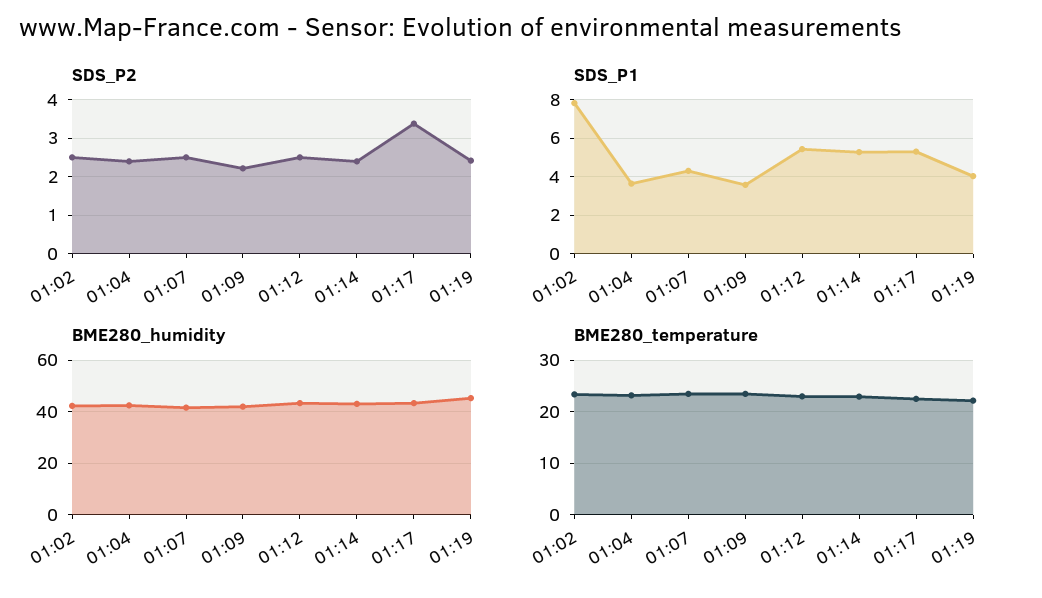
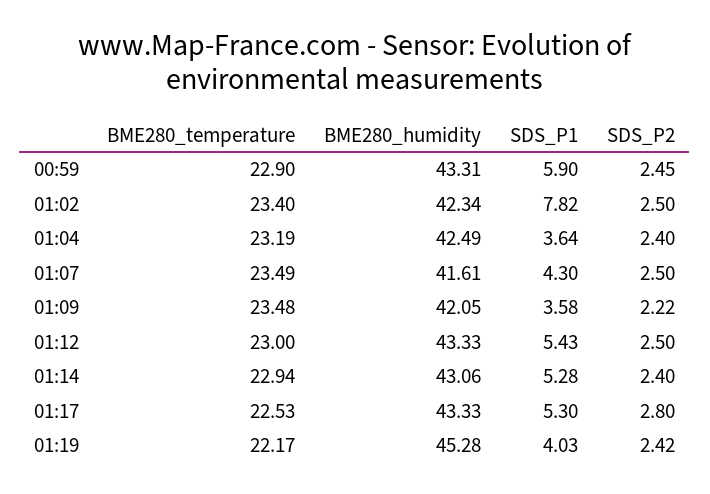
  {
    "SDS_P2": {
      "01:02": 2.5,
      "01:04": 2.4,
      "01:07": 2.5,
      "01:09": 2.22,
      "01:12": 2.5,
      "01:14": 2.4,
-     "01:17": 3.4,
+     "01:17": 2.8,
-     "01:19": 2.42
+     "01:19": 2.42,
+     "00:59": 2.45
    },
    "SDS_P1": {
      "01:02": 7.82,
      "01:04": 3.64,
      "01:07": 4.3,
      "01:09": 3.58,
      "01:12": 5.43,
      "01:14": 5.28,
      "01:17": 5.3,
-     "01:19": 4.03
+     "01:19": 4.03,
+     "00:59": 5.9
    },
    "BME280_humidity": {
      "01:02": 42.34,
      "01:04": 42.49,
      "01:07": 41.61,
      "01:09": 42.05,
      "01:12": 43.33,
      "01:14": 43.06,
      "01:17": 43.33,
-     "01:19": 45.28
+     "01:19": 45.28,
+     "00:59": 43.31
    },
    "BME280_temperature": {
      "01:02": 23.4,
      "01:04": 23.19,
      "01:07": 23.49,
      "01:09": 23.48,
      "01:12": 23,
      "01:14": 22.94,
      "01:17": 22.53,
-     "01:19": 22.17
+     "01:19": 22.17,
+     "00:59": 22.9
    }
  }

